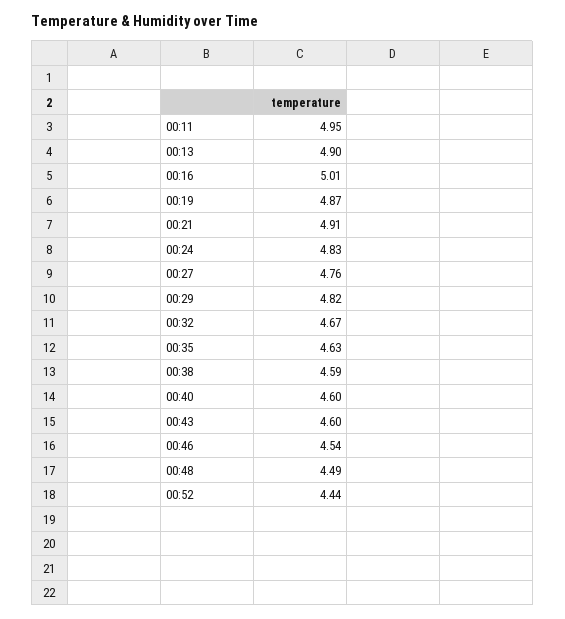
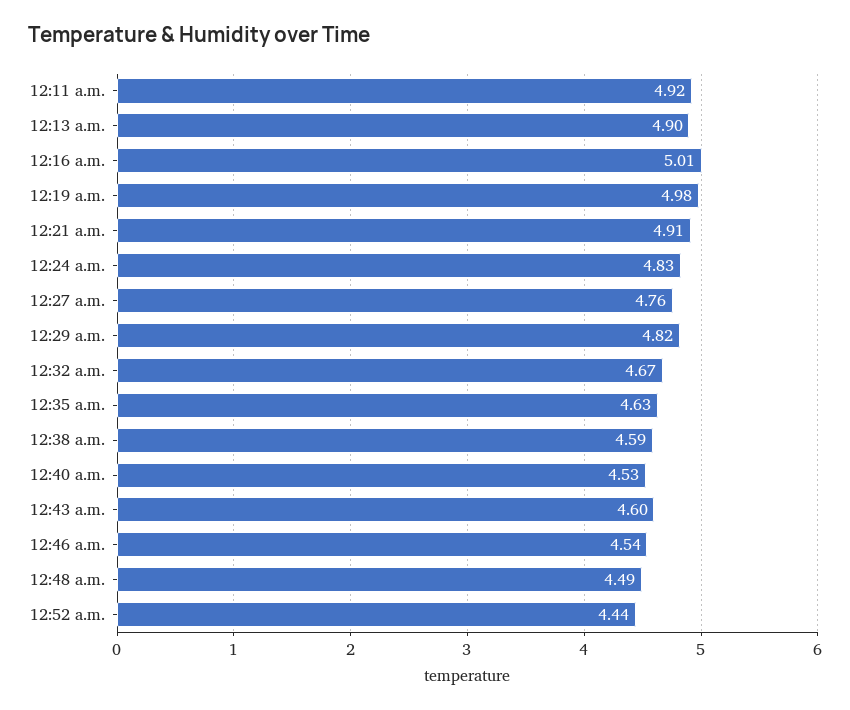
  {
-   "00:11": 4.95,
+   "00:11": 4.92,
    "00:13": 4.9,
    "00:16": 5.01,
-   "00:19": 4.87,
+   "00:19": 4.98,
    "00:21": 4.91,
    "00:24": 4.83,
    "00:27": 4.76,
    "00:29": 4.82,
    "00:32": 4.67,
    "00:35": 4.63,
    "00:38": 4.59,
-   "00:40": 4.6,
+   "00:40": 4.53,
    "00:43": 4.6,
    "00:46": 4.54,
    "00:48": 4.49,
    "00:52": 4.44
  }

